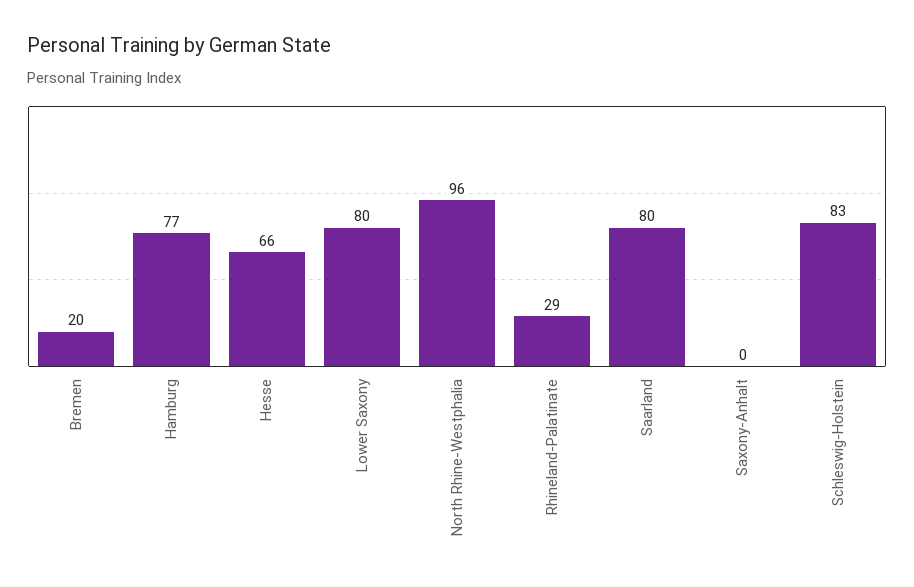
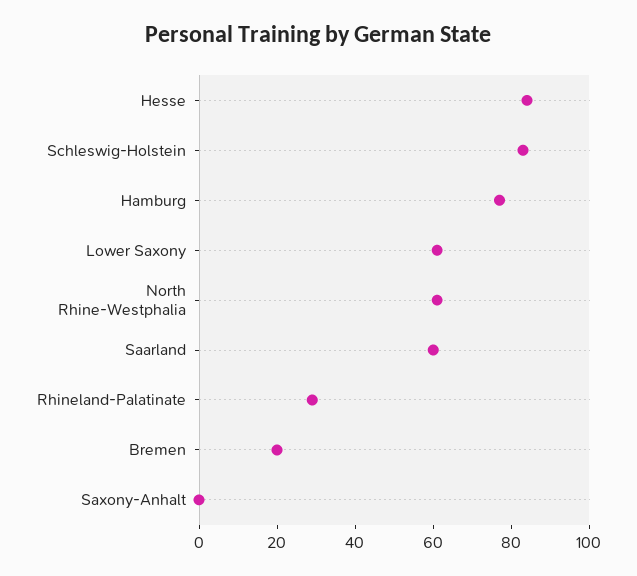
  {
    "Bremen": 20,
    "Hamburg": 77,
-   "Hesse": 66,
+   "Hesse": 85,
-   "Lower Saxony": 80,
+   "Lower Saxony": 60,
-   "North Rhine-Westphalia": 96,
+   "North Rhine-Westphalia": 60,
    "Rhineland-Palatinate": 29,
-   "Saarland": 80,
+   "Saarland": 60,
    "Saxony-Anhalt": 0,
    "Schleswig-Holstein": 83
  }

